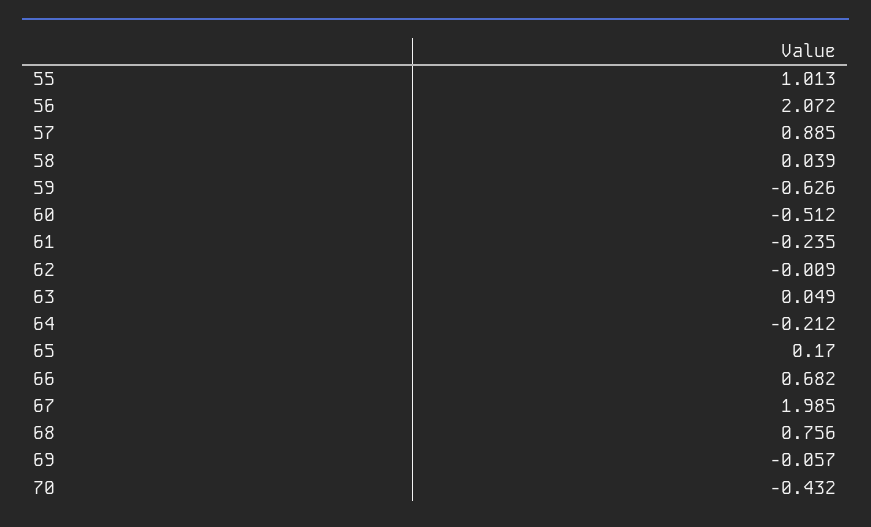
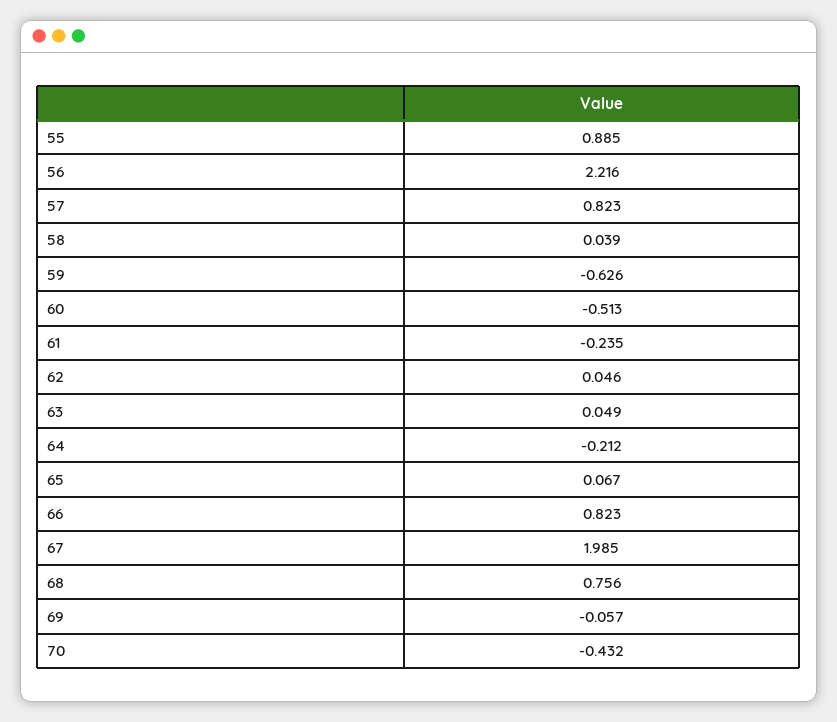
  {
-   "55": 1.013,
+   "55": 0.885,
-   "56": 2.072,
+   "56": 2.216,
-   "57": 0.885,
+   "57": 0.823,
    "58": 0.039,
    "59": -0.626,
-   "60": -0.512,
+   "60": -0.513,
    "61": -0.235,
-   "62": -0.009,
+   "62": 0.046,
    "63": 0.049,
    "64": -0.212,
-   "65": 0.17,
+   "65": 0.067,
-   "66": 0.682,
+   "66": 0.823,
    "67": 1.985,
    "68": 0.756,
    "69": -0.057,
    "70": -0.432
  }

